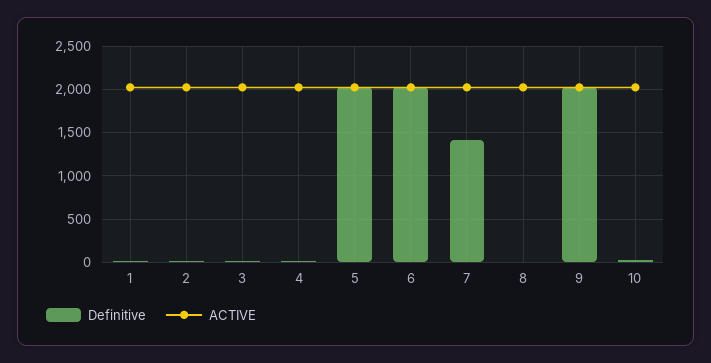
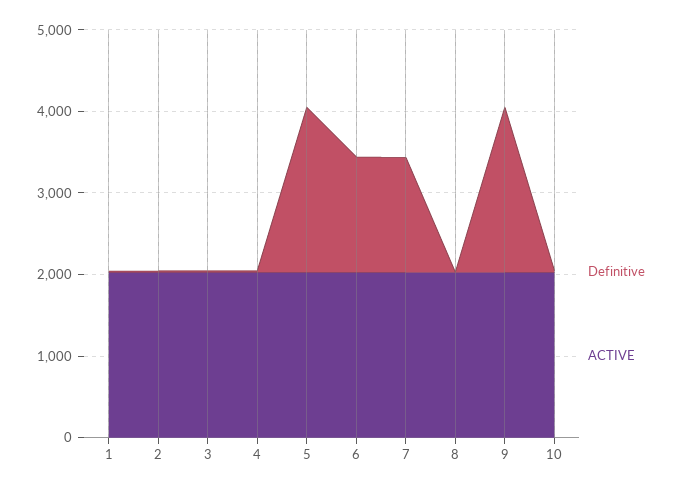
  {
    "Definitive": {
      "1": 0,
      "2": 0,
      "3": 0,
      "4": 0,
      "5": 2000,
-     "6": 2000,
+     "6": 1400,
      "7": 1400,
      "8": 0,
      "9": 2000,
      "10": 0
    },
    "ACTIVE": {
      "1": 2000,
      "2": 2000,
      "3": 2000,
      "4": 2000,
      "5": 2000,
      "6": 2000,
      "7": 2000,
      "8": 2000,
      "9": 2000,
      "10": 2000
    }
  }

